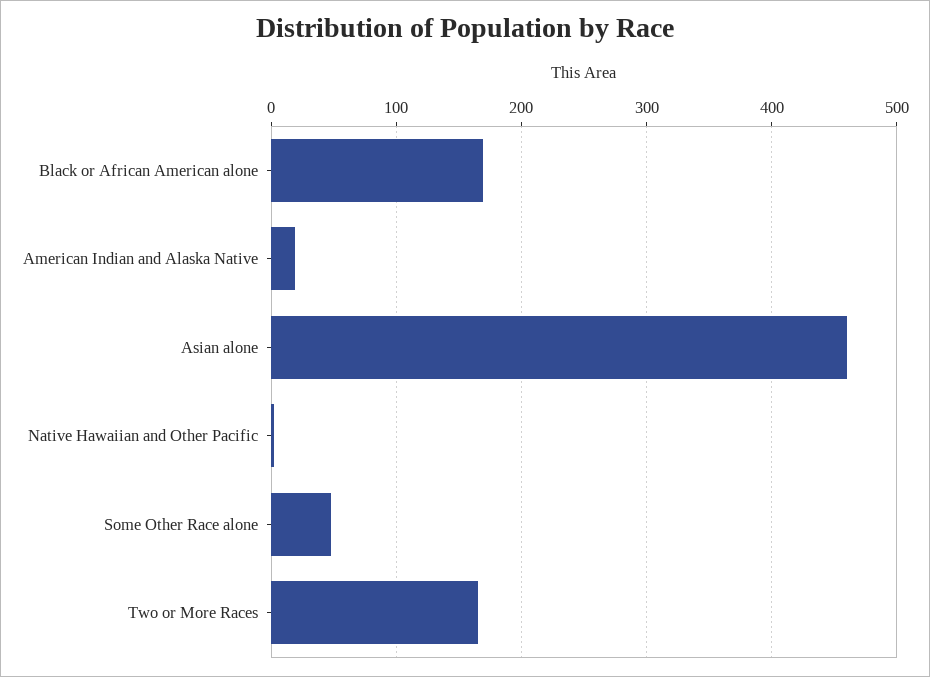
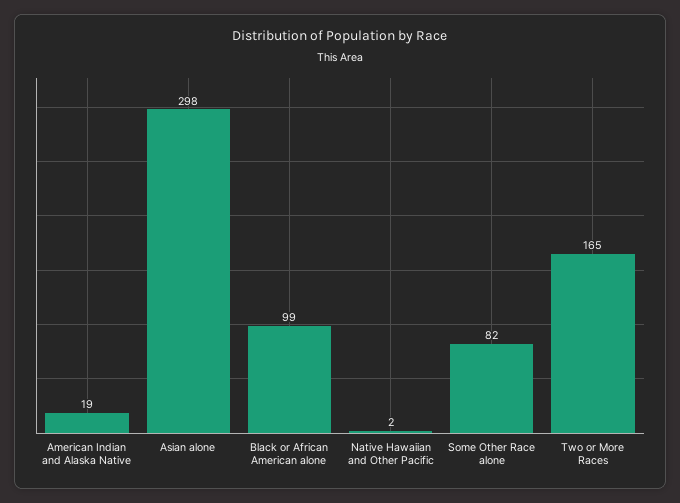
  {
-   "Black or African American alone": 170,
+   "Black or African American alone": 99,
    "American Indian and Alaska Native": 19,
-   "Asian alone": 460,
+   "Asian alone": 298,
    "Native Hawaiian and Other Pacific": 2,
-   "Some Other Race alone": 50,
+   "Some Other Race alone": 82,
    "Two or More Races": 165
  }

